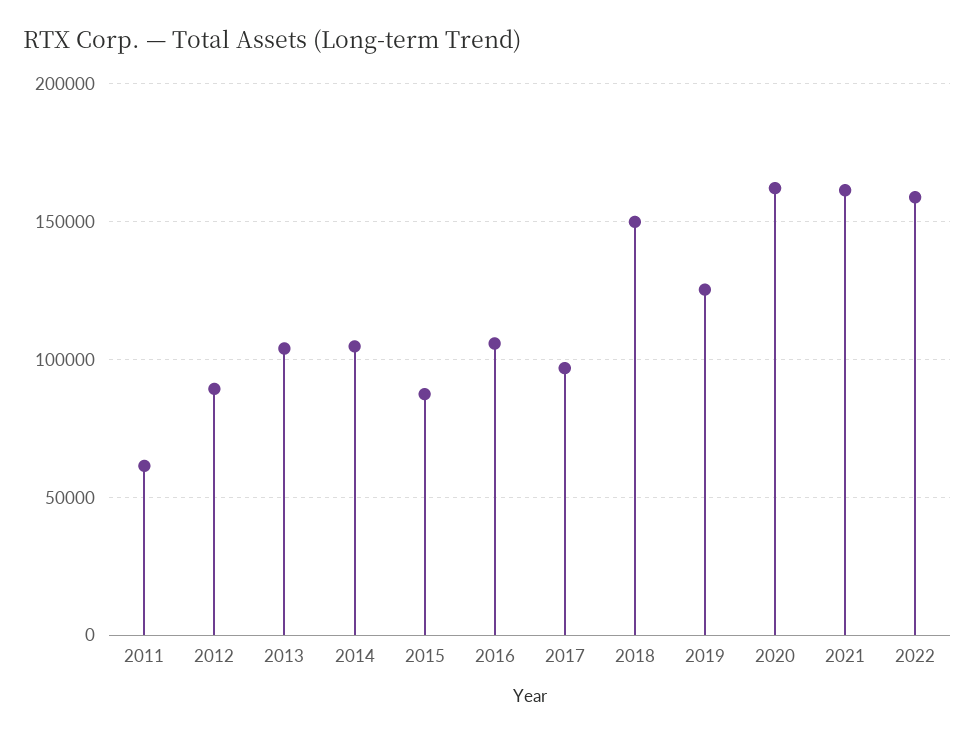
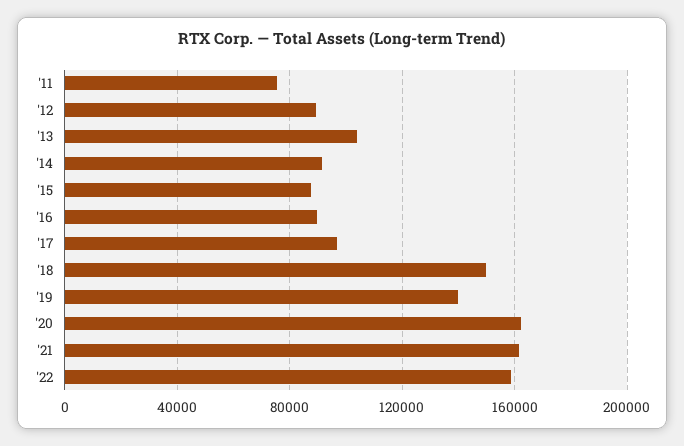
  {
-   "2011": 60000,
+   "2011": 75000,
    "2012": 90000,
    "2013": 105000,
-   "2014": 105000,
+   "2014": 90000,
    "2015": 85000,
-   "2016": 105000,
+   "2016": 90000,
    "2017": 95000,
    "2018": 150000,
-   "2019": 125000,
+   "2019": 140000,
    "2020": 160000,
    "2021": 160000,
    "2022": 160000
  }

